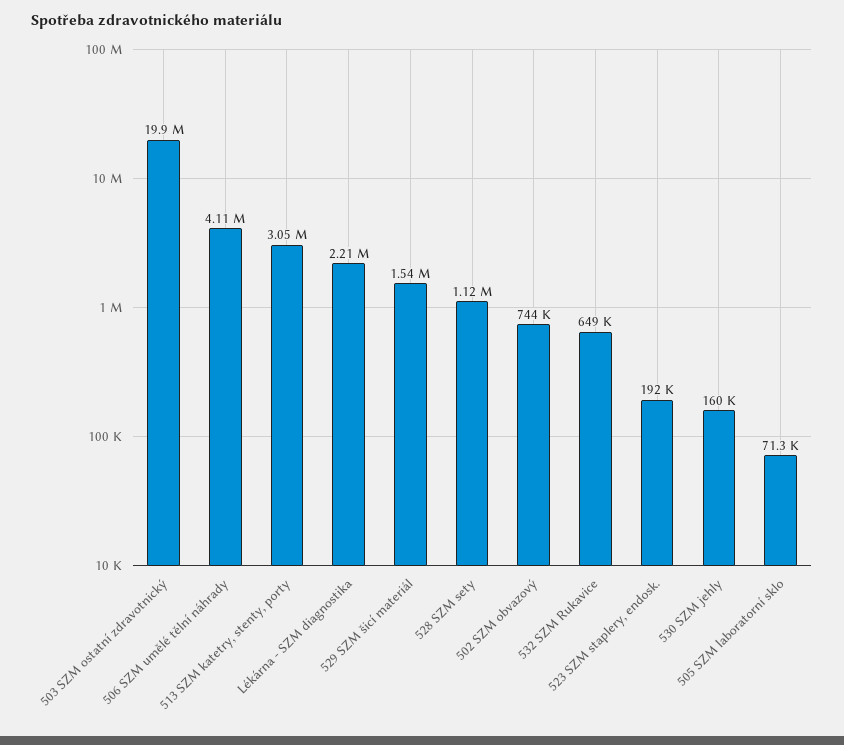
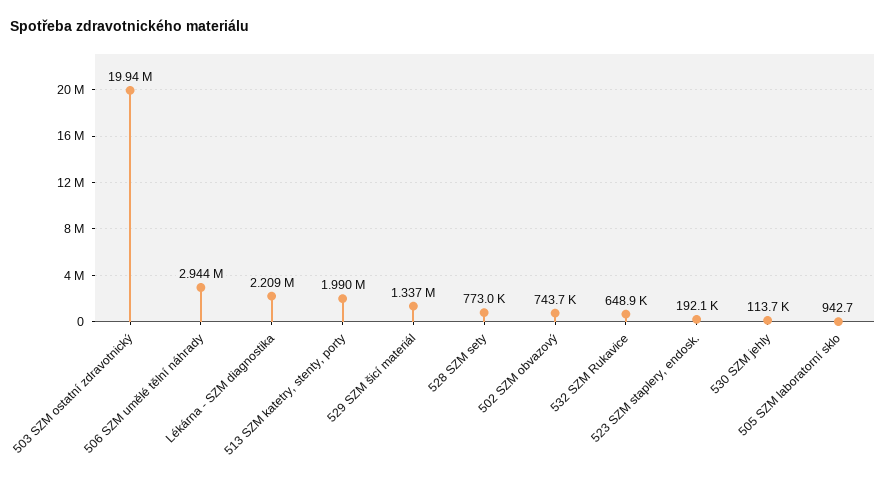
  {
    "503 SZM ostatní zdravotnický": 19940000,
-   "506 SZM umělé tělní náhrady": 4110000,
+   "506 SZM umělé tělní náhrady": 2944000,
-   "513 SZM katetry, stenty, porty": 3050000,
+   "513 SZM katetry, stenty, porty": 1990000,
    "Lékárna - SZM diagnostika": 2209000,
-   "529 SZM šicí materiál": 1540000,
+   "529 SZM šicí materiál": 1337000,
-   "528 SZM sety": 1120000,
+   "528 SZM sety": 773000,
    "502 SZM obvazový": 743700,
    "532 SZM Rukavice": 648900,
    "523 SZM staplery, endosk.": 192100,
-   "530 SZM jehly": 160000,
+   "530 SZM jehly": 113700,
-   "505 SZM laboratorní sklo": 71300
+   "505 SZM laboratorní sklo": 942.7
  }

